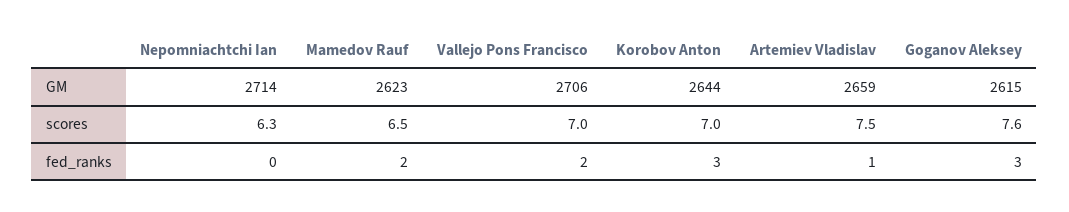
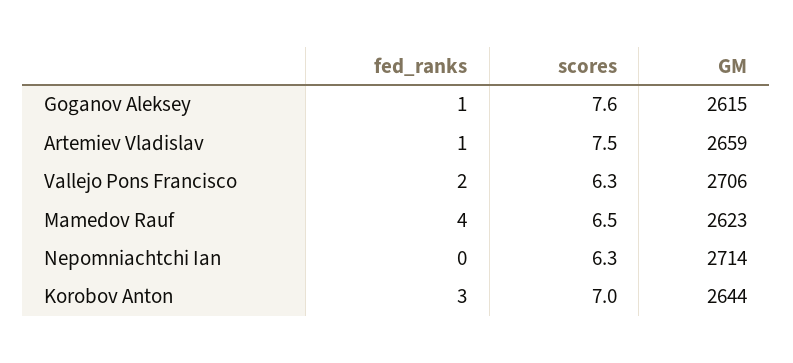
  {
    "Nepomniachtchi Ian": {
      "GM": 2714,
      "scores": 6.3,
      "fed_ranks": 0
    },
    "Mamedov Rauf": {
      "GM": 2623,
      "scores": 6.5,
-     "fed_ranks": 2
+     "fed_ranks": 4
    },
    "Vallejo Pons Francisco": {
      "GM": 2706,
-     "scores": 7,
+     "scores": 6.3,
      "fed_ranks": 2
    },
    "Korobov Anton": {
      "GM": 2644,
      "scores": 7,
      "fed_ranks": 3
    },
    "Artemiev Vladislav": {
      "GM": 2659,
      "scores": 7.5,
      "fed_ranks": 1
    },
    "Goganov Aleksey": {
      "GM": 2615,
      "scores": 7.6,
-     "fed_ranks": 3
+     "fed_ranks": 1
    }
  }

